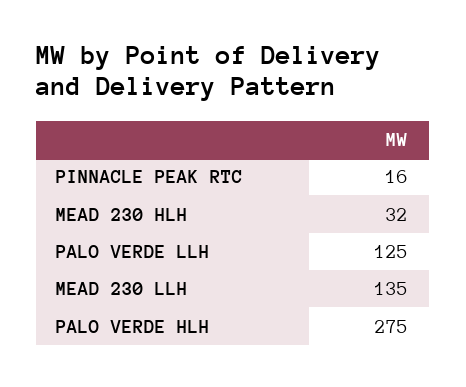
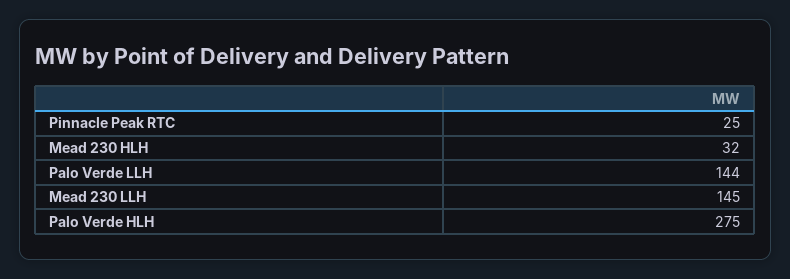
  {
-   "PINNACLE PEAK RTC": 16,
+   "PINNACLE PEAK RTC": 25,
    "MEAD 230 HLH": 32,
-   "PALO VERDE LLH": 125,
+   "PALO VERDE LLH": 144,
-   "MEAD 230 LLH": 135,
+   "MEAD 230 LLH": 145,
    "PALO VERDE HLH": 275
  }

